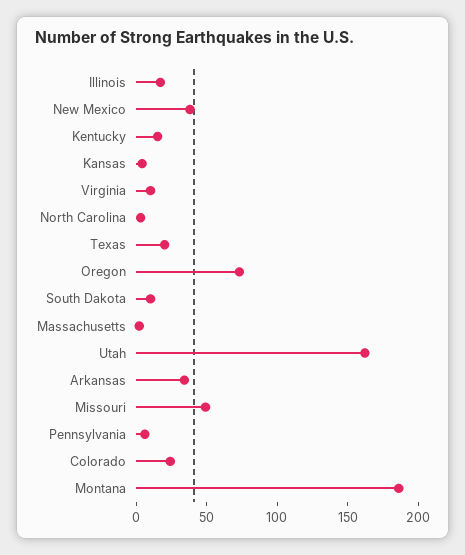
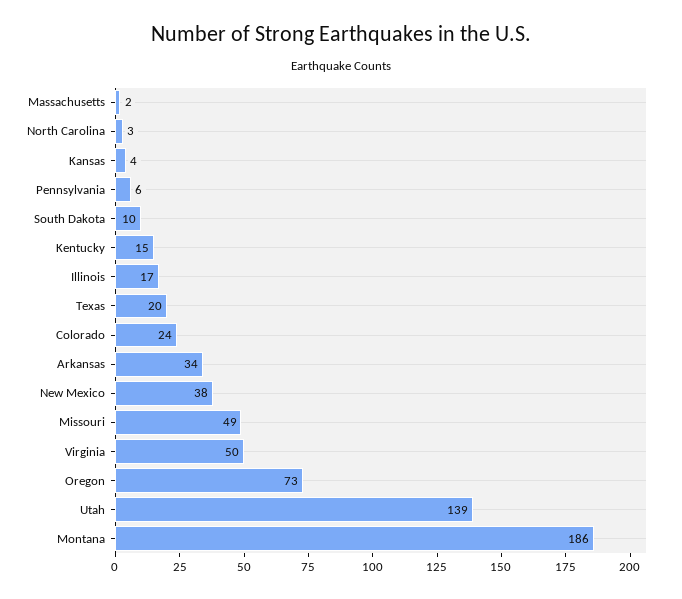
  {
    "Illinois": 17,
    "New Mexico": 38,
    "Kentucky": 15,
    "Kansas": 4,
-   "Virginia": 10,
+   "Virginia": 50,
    "North Carolina": 3,
    "Texas": 20,
    "Oregon": 73,
    "South Dakota": 10,
    "Massachusetts": 2,
-   "Utah": 160,
+   "Utah": 139,
    "Arkansas": 34,
    "Missouri": 49,
    "Pennsylvania": 6,
    "Colorado": 24,
    "Montana": 186
  }

